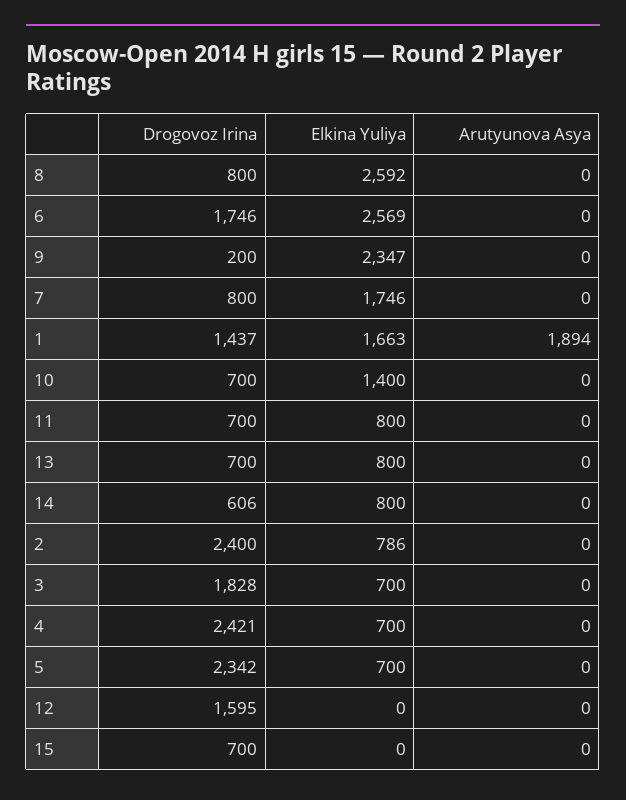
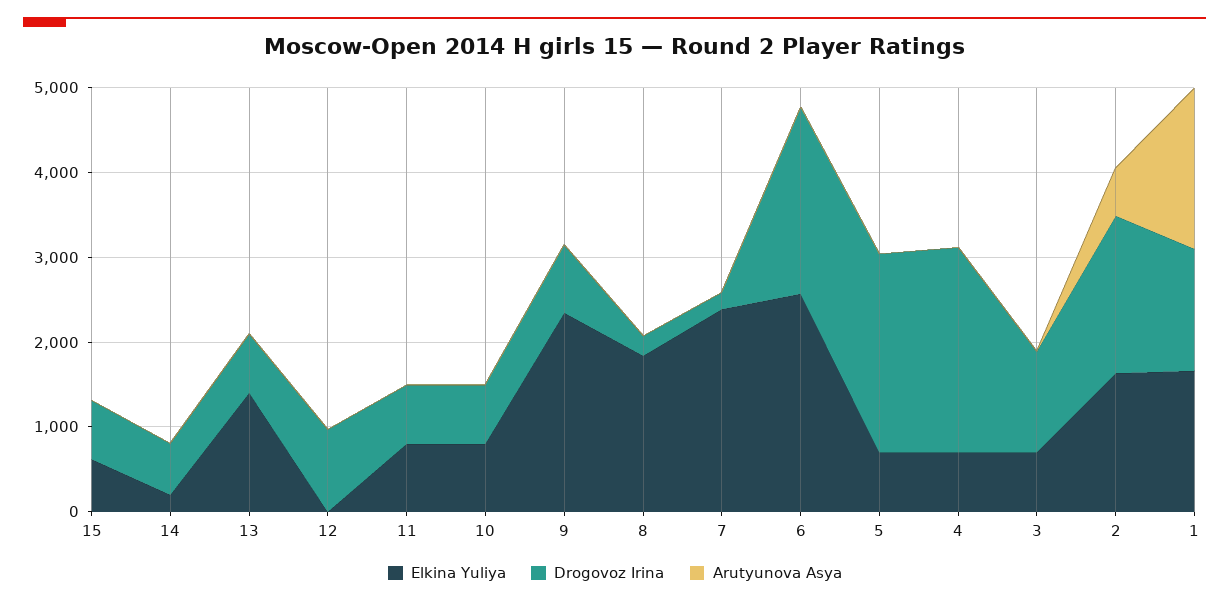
  {
    "Drogovoz Irina": {
-     "8": 800,
+     "8": 200,
-     "6": 1746,
+     "6": 2200,
-     "9": 200,
+     "9": 800,
-     "7": 800,
+     "7": 200,
      "1": 1437,
      "10": 700,
      "11": 700,
      "13": 700,
      "14": 606,
-     "2": 2400,
+     "2": 1800,
-     "3": 1828,
+     "3": 1200,
      "4": 2421,
      "5": 2342,
-     "12": 1595,
+     "12": 1000,
      "15": 700
    },
    "Elkina Yuliya": {
-     "8": 2592,
+     "8": 1800,
      "6": 2569,
      "9": 2347,
-     "7": 1746,
+     "7": 2400,
      "1": 1663,
-     "10": 1400,
+     "10": 800,
      "11": 800,
-     "13": 800,
+     "13": 1400,
-     "14": 800,
+     "14": 200,
-     "2": 786,
+     "2": 1600,
      "3": 700,
      "4": 700,
      "5": 700,
      "12": 0,
-     "15": 0
+     "15": 600
    },
    "Arutyunova Asya": {
      "8": 0,
      "6": 0,
      "9": 0,
      "7": 0,
      "1": 1894,
      "10": 0,
      "11": 0,
      "13": 0,
      "14": 0,
-     "2": 0,
+     "2": 600,
      "3": 0,
      "4": 0,
      "5": 0,
      "12": 0,
      "15": 0
    }
  }

